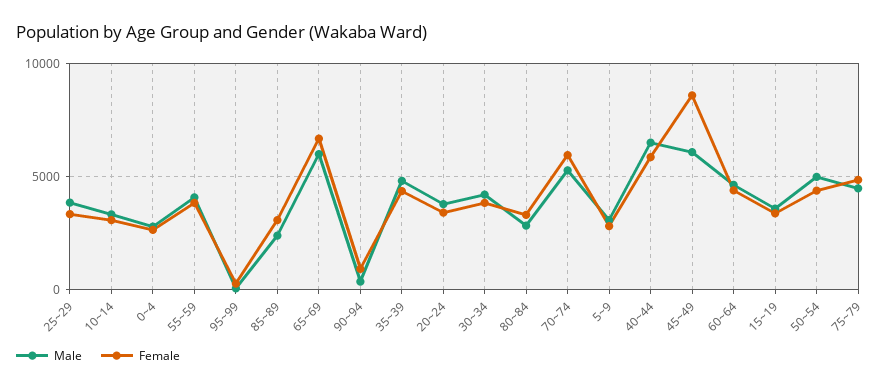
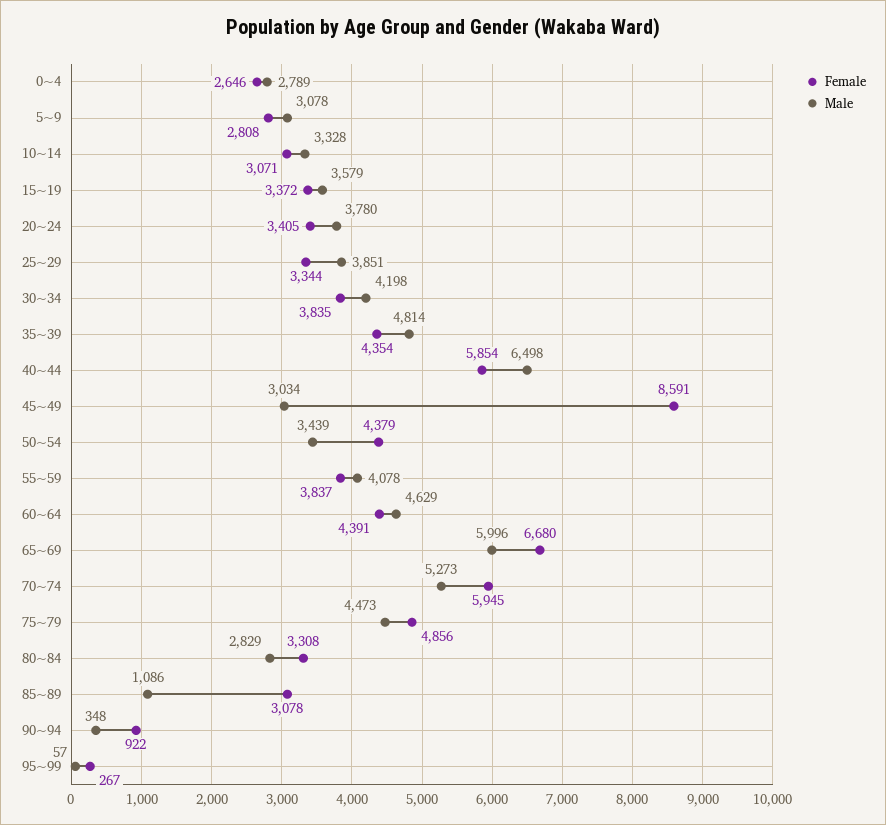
  {
    "Male": {
      "25~29": 3851,
      "10~14": 3328,
      "0~4": 2789,
      "55~59": 4078,
      "95~99": 57,
-     "85~89": 2500,
+     "85~89": 1086,
      "65~69": 5996,
      "90~94": 348,
      "35~39": 4814,
      "20~24": 3780,
      "30~34": 4198,
      "80~84": 2829,
      "70~74": 5273,
      "5~9": 3078,
      "40~44": 6498,
-     "45~49": 6000,
+     "45~49": 3034,
      "60~64": 4629,
      "15~19": 3579,
-     "50~54": 5000,
+     "50~54": 3439,
      "75~79": 4473
    },
    "Female": {
      "25~29": 3344,
      "10~14": 3071,
      "0~4": 2646,
      "55~59": 3837,
      "95~99": 267,
      "85~89": 3078,
      "65~69": 6680,
      "90~94": 922,
      "35~39": 4354,
      "20~24": 3405,
      "30~34": 3835,
      "80~84": 3308,
      "70~74": 5945,
      "5~9": 2808,
      "40~44": 5854,
      "45~49": 8591,
      "60~64": 4391,
      "15~19": 3372,
      "50~54": 4379,
      "75~79": 4856
    }
  }

